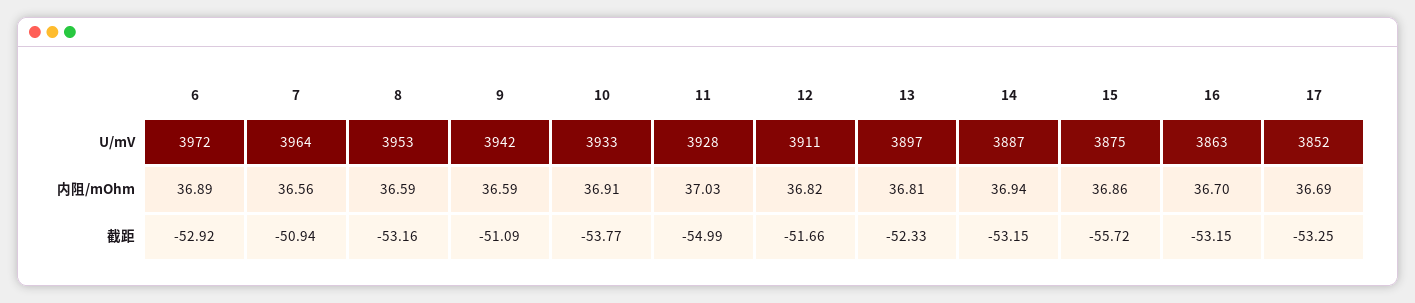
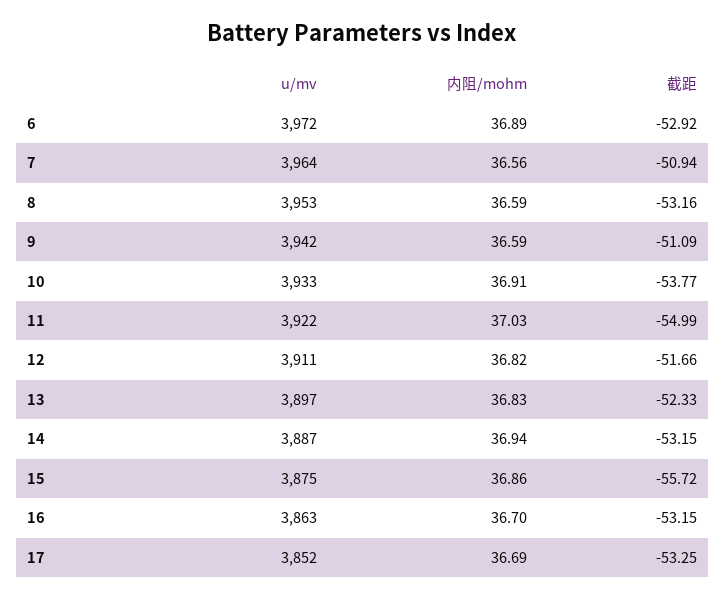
  {
    "6": {
      "U/mV": 3972,
      "内阻/mOhm": 36.89,
      "截距": -52.92
    },
    "7": {
      "U/mV": 3964,
      "内阻/mOhm": 36.56,
      "截距": -50.94
    },
    "8": {
      "U/mV": 3953,
      "内阻/mOhm": 36.59,
      "截距": -53.16
    },
    "9": {
      "U/mV": 3942,
      "内阻/mOhm": 36.59,
      "截距": -51.09
    },
    "10": {
      "U/mV": 3933,
      "内阻/mOhm": 36.91,
      "截距": -53.77
    },
    "11": {
-     "U/mV": 3928,
+     "U/mV": 3922,
      "内阻/mOhm": 37.03,
      "截距": -54.99
    },
    "12": {
      "U/mV": 3911,
      "内阻/mOhm": 36.82,
      "截距": -51.66
    },
    "13": {
      "U/mV": 3897,
-     "内阻/mOhm": 36.81,
+     "内阻/mOhm": 36.83,
      "截距": -52.33
    },
    "14": {
      "U/mV": 3887,
      "内阻/mOhm": 36.94,
      "截距": -53.15
    },
    "15": {
      "U/mV": 3875,
      "内阻/mOhm": 36.86,
      "截距": -55.72
    },
    "16": {
      "U/mV": 3863,
      "内阻/mOhm": 36.7,
      "截距": -53.15
    },
    "17": {
      "U/mV": 3852,
      "内阻/mOhm": 36.69,
      "截距": -53.25
    }
  }

